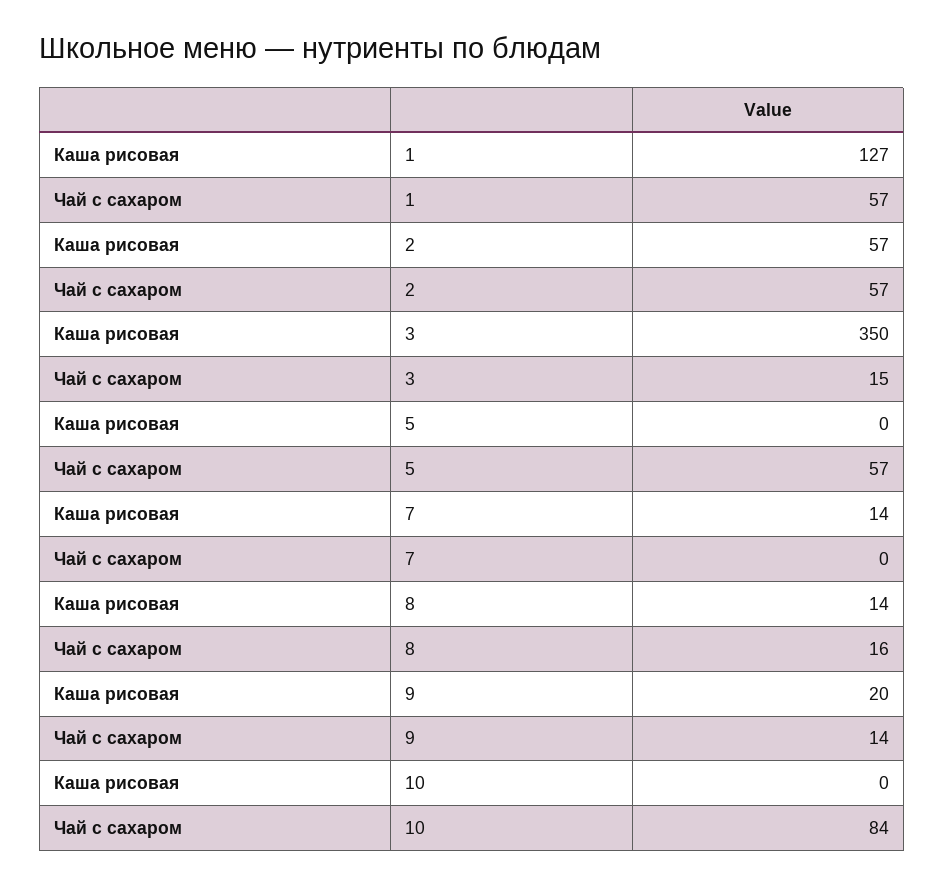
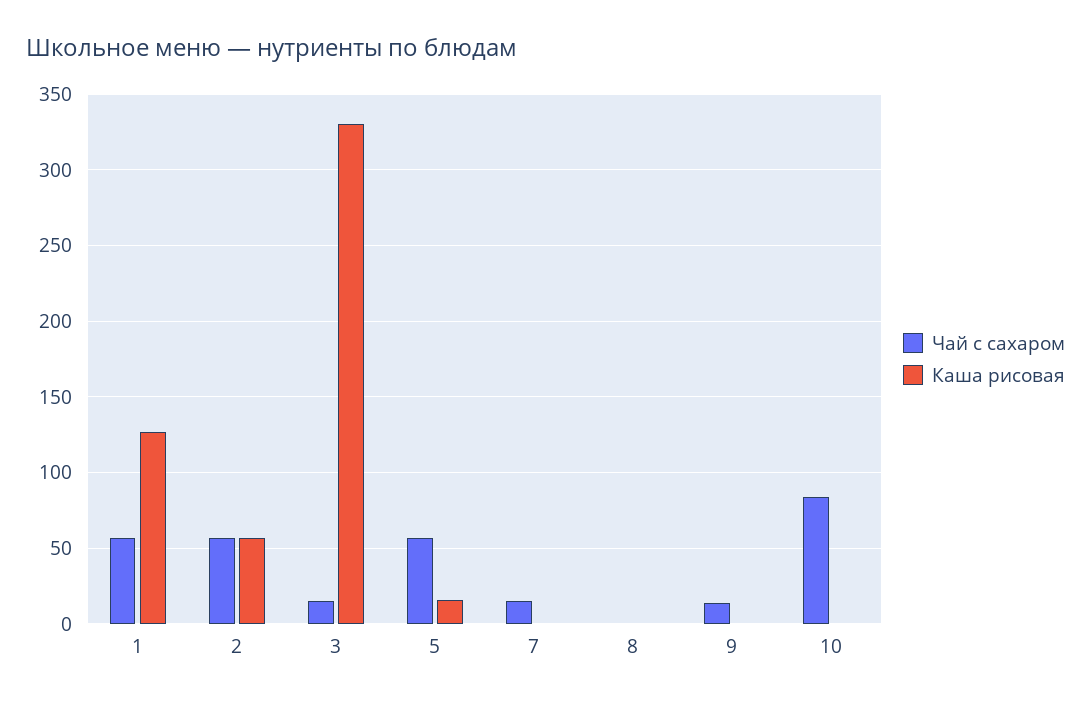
  {
    "Каша рисовая": {
      "1": 127,
      "2": 57,
-     "3": 350,
+     "3": 330,
-     "5": 0,
+     "5": 15,
-     "7": 14,
+     "7": 0,
-     "8": 14,
+     "8": 0,
-     "9": 20,
+     "9": 0,
      "10": 0
    },
    "Чай с сахаром": {
      "1": 57,
      "2": 57,
      "3": 15,
      "5": 57,
-     "7": 0,
+     "7": 15,
-     "8": 16,
+     "8": 0,
      "9": 14,
      "10": 84
    }
  }

